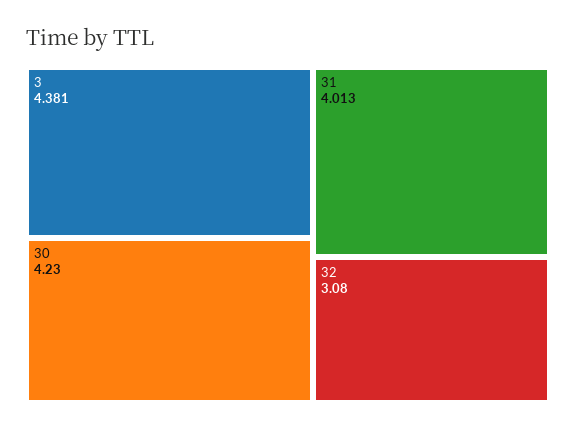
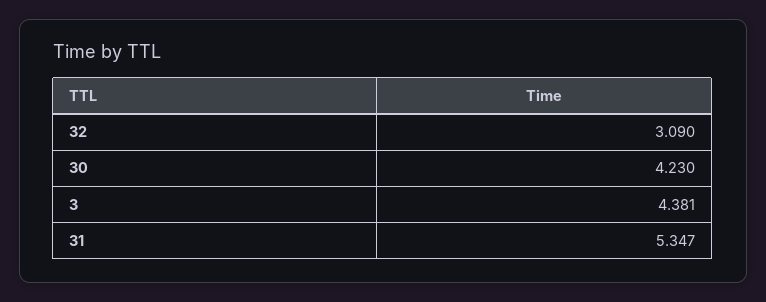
  {
    "3": 4.381,
    "30": 4.23,
-   "31": 4.013,
+   "31": 5.347,
-   "32": 3.08
+   "32": 3.09
  }

